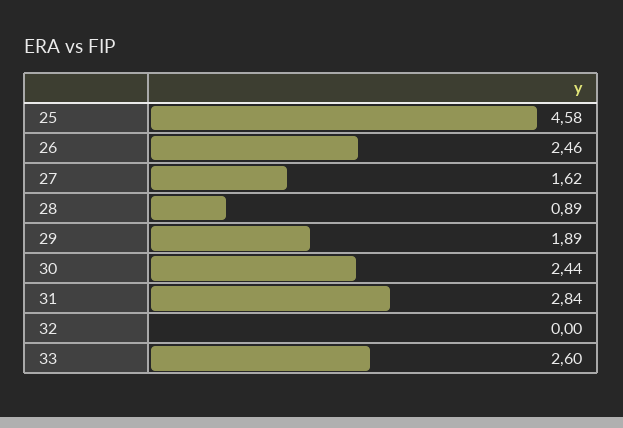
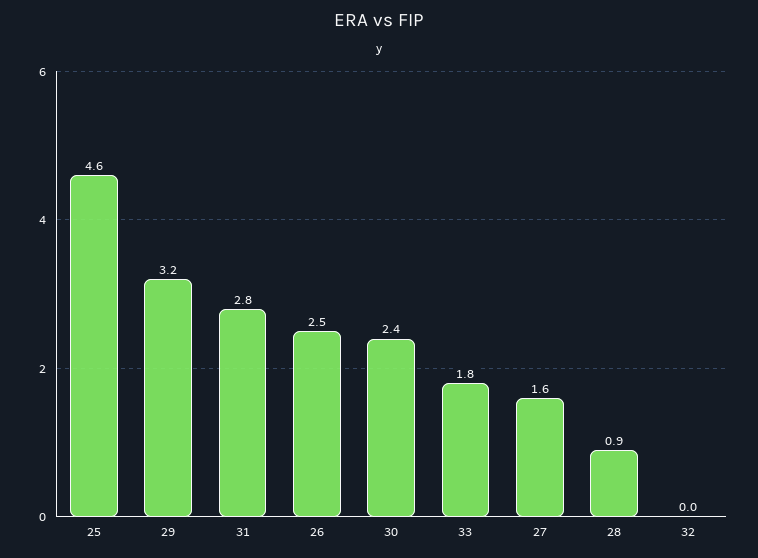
  {
    "25": 4.58,
    "26": 2.46,
    "27": 1.62,
    "28": 0.89,
-   "29": 1.89,
+   "29": 3.2,
    "30": 2.44,
    "31": 2.84,
    "32": 0,
-   "33": 2.6
+   "33": 1.8
  }

